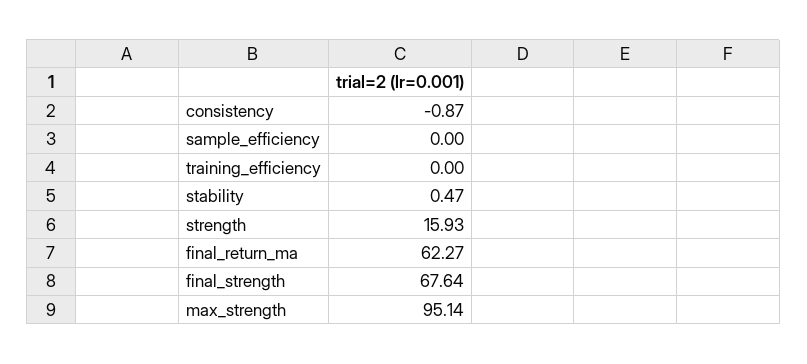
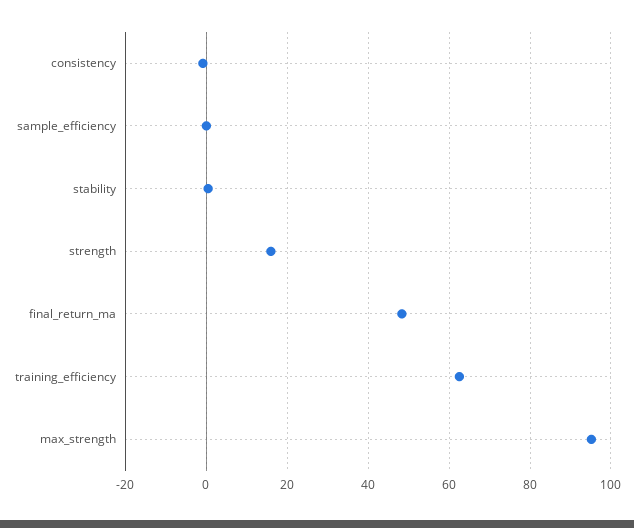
  {
    "consistency": -0.87,
    "sample_efficiency": 0,
-   "training_efficiency": 0,
+   "training_efficiency": 62,
    "stability": 0.47,
    "strength": 15.93,
-   "final_return_ma": 62.27,
+   "final_return_ma": 48,
-   "final_strength": 67.64,
    "max_strength": 95.14
  }

